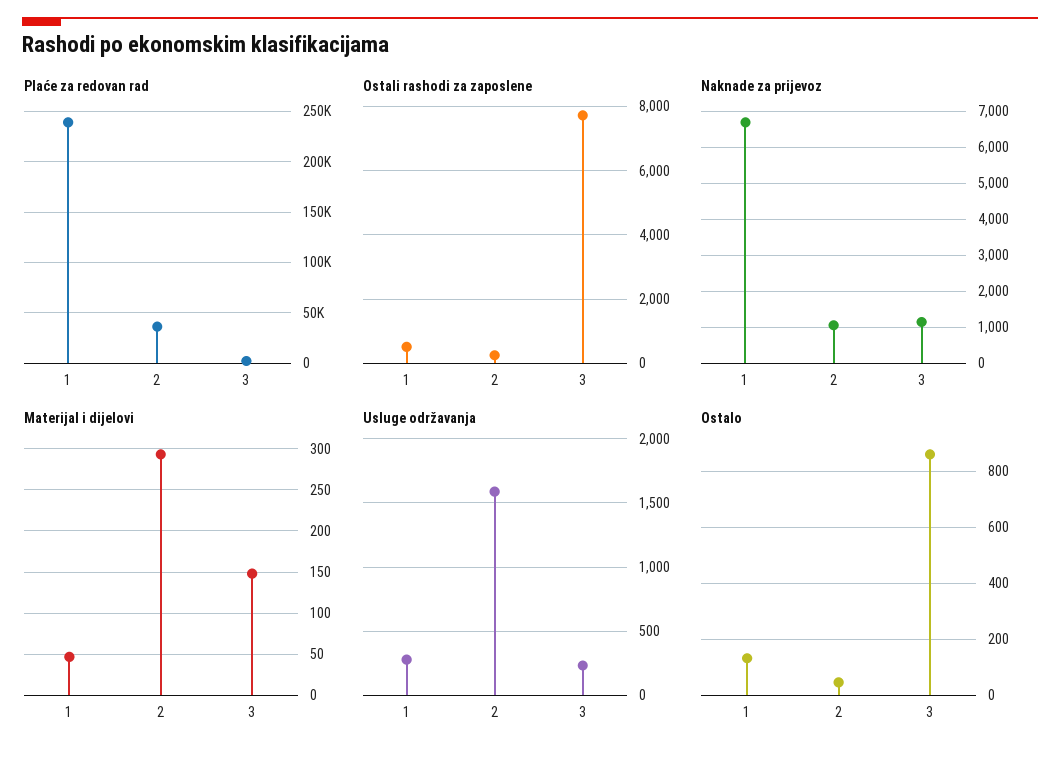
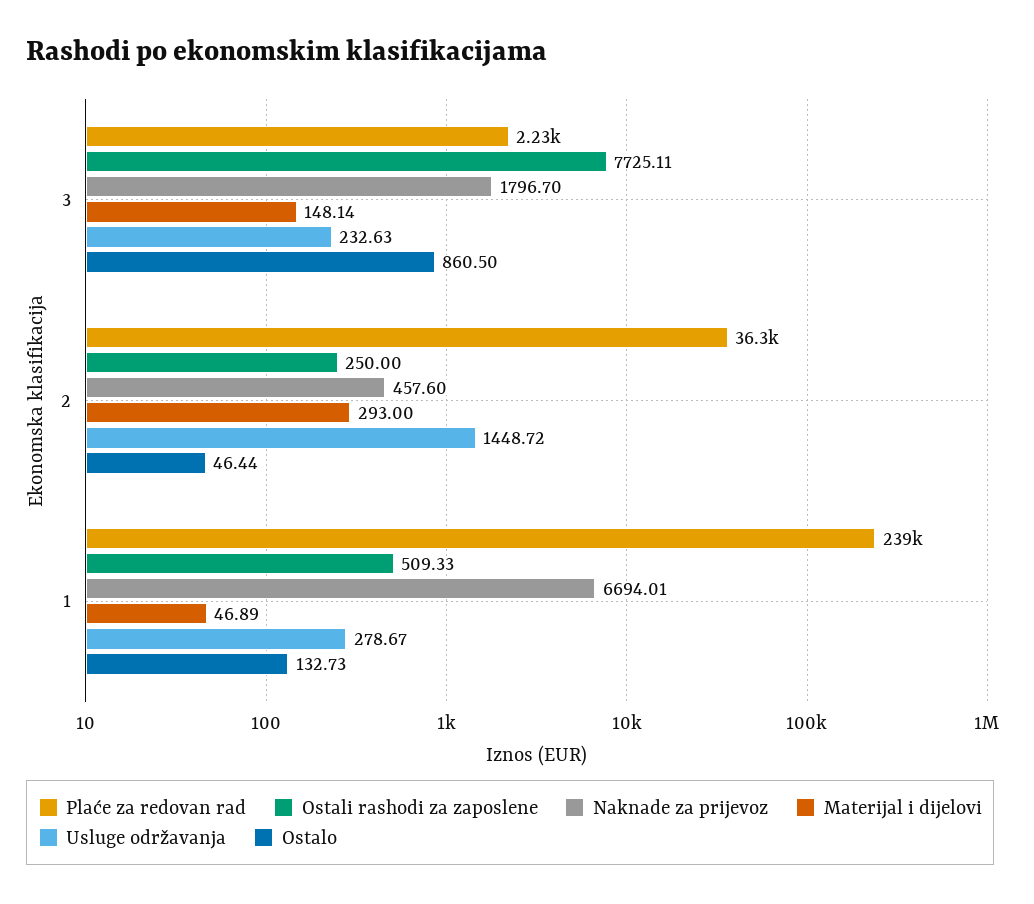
  {
    "Plaće za redovan rad": {
      "1": 239000,
      "2": 36300,
      "3": 2230
    },
    "Ostali rashodi za zaposlene": {
      "1": 509.33,
      "2": 250,
      "3": 7725.11
    },
    "Naknade za prijevoz": {
      "1": 6694.01,
-     "2": 1000,
+     "2": 457.6,
-     "3": 1200
+     "3": 1796.7
    },
    "Materijal i dijelovi": {
      "1": 46.89,
      "2": 293,
      "3": 148.14
    },
    "Usluge održavanja": {
      "1": 278.67,
-     "2": 1600,
+     "2": 1448.72,
      "3": 232.63
    },
    "Ostalo": {
      "1": 132.73,
      "2": 46.44,
      "3": 860.5
    }
  }

